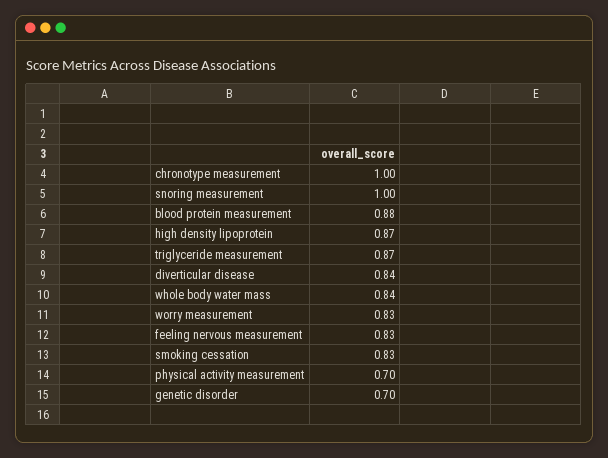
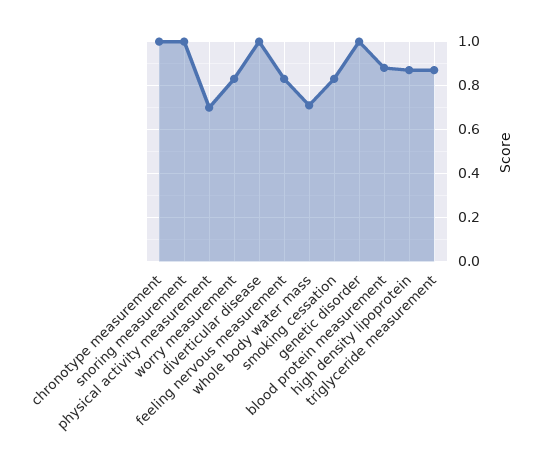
  {
    "chronotype measurement": 1,
    "snoring measurement": 1,
    "blood protein measurement": 0.88,
    "high density lipoprotein": 0.87,
    "triglyceride measurement": 0.87,
-   "diverticular disease": 0.84,
+   "diverticular disease": 1,
-   "whole body water mass": 0.84,
+   "whole body water mass": 0.7,
    "worry measurement": 0.83,
    "feeling nervous measurement": 0.83,
    "smoking cessation": 0.83,
    "physical activity measurement": 0.7,
-   "genetic disorder": 0.7
+   "genetic disorder": 1
  }

